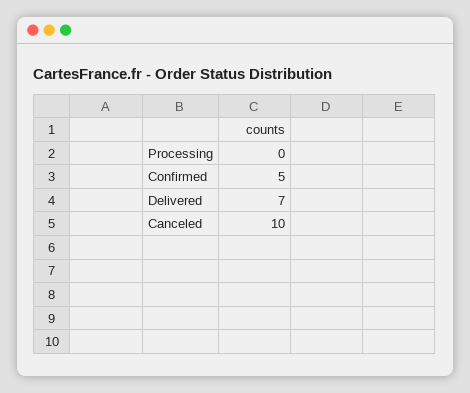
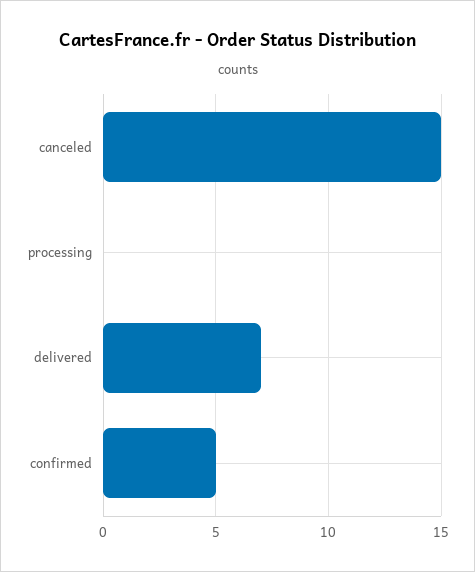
  {
    "Processing": 0,
    "Confirmed": 5,
    "Delivered": 7,
-   "Canceled": 10
+   "Canceled": 15
  }

